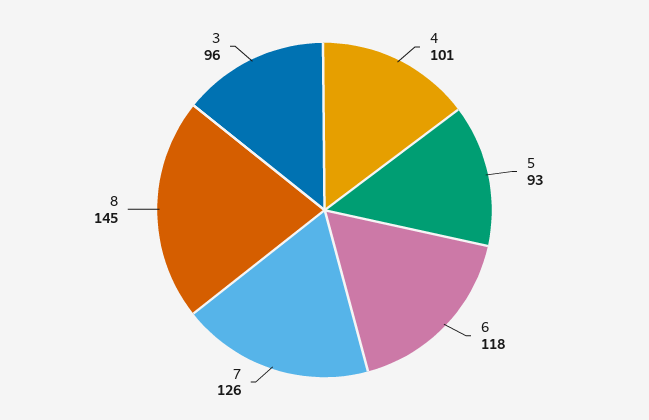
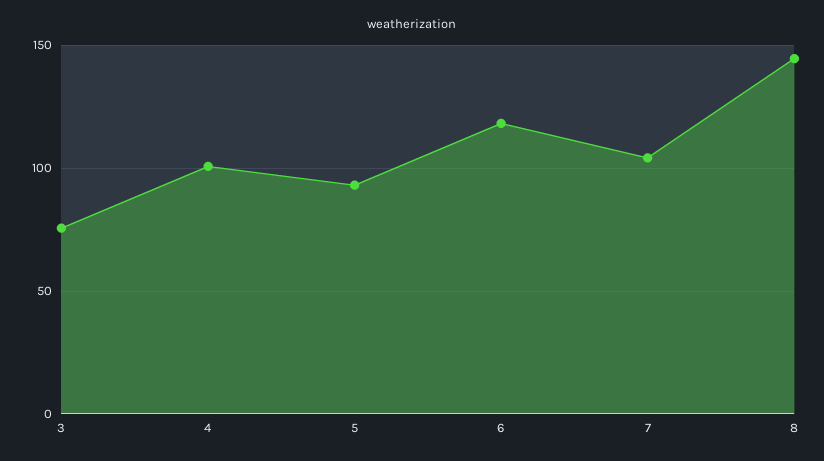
  {
    "4": 101,
    "5": 93,
    "6": 118,
-   "7": 126,
+   "7": 105,
    "8": 145,
-   "3": 96
+   "3": 75
  }

